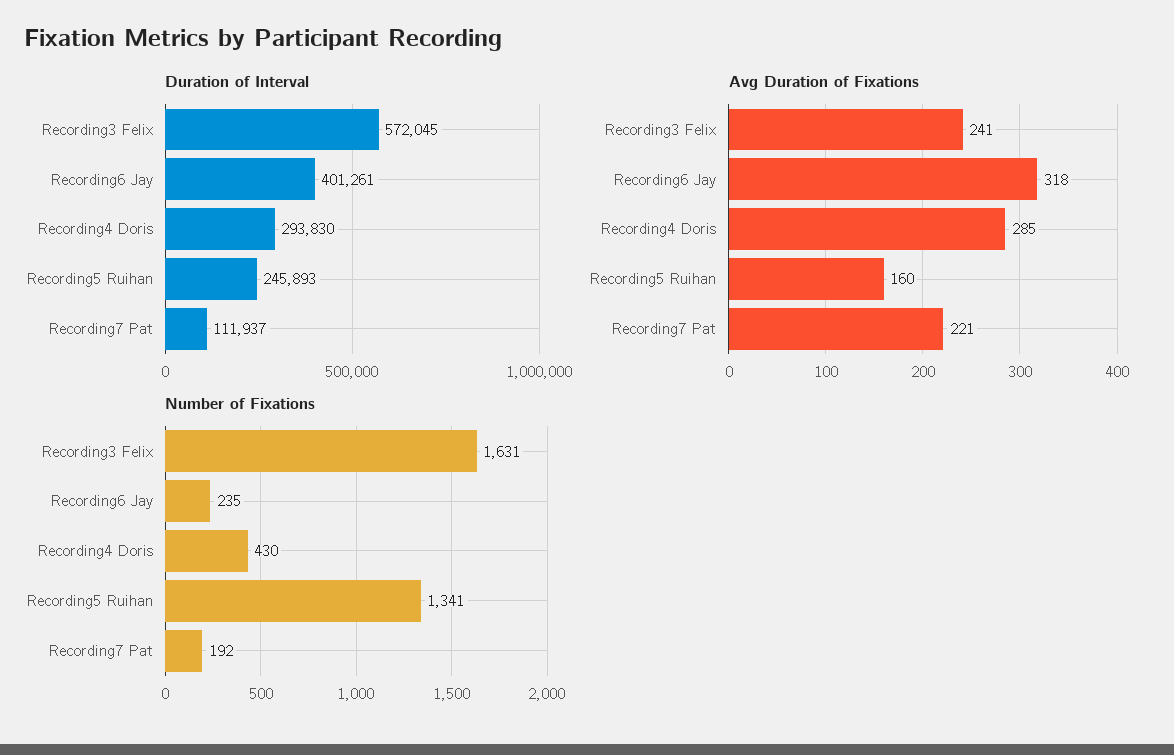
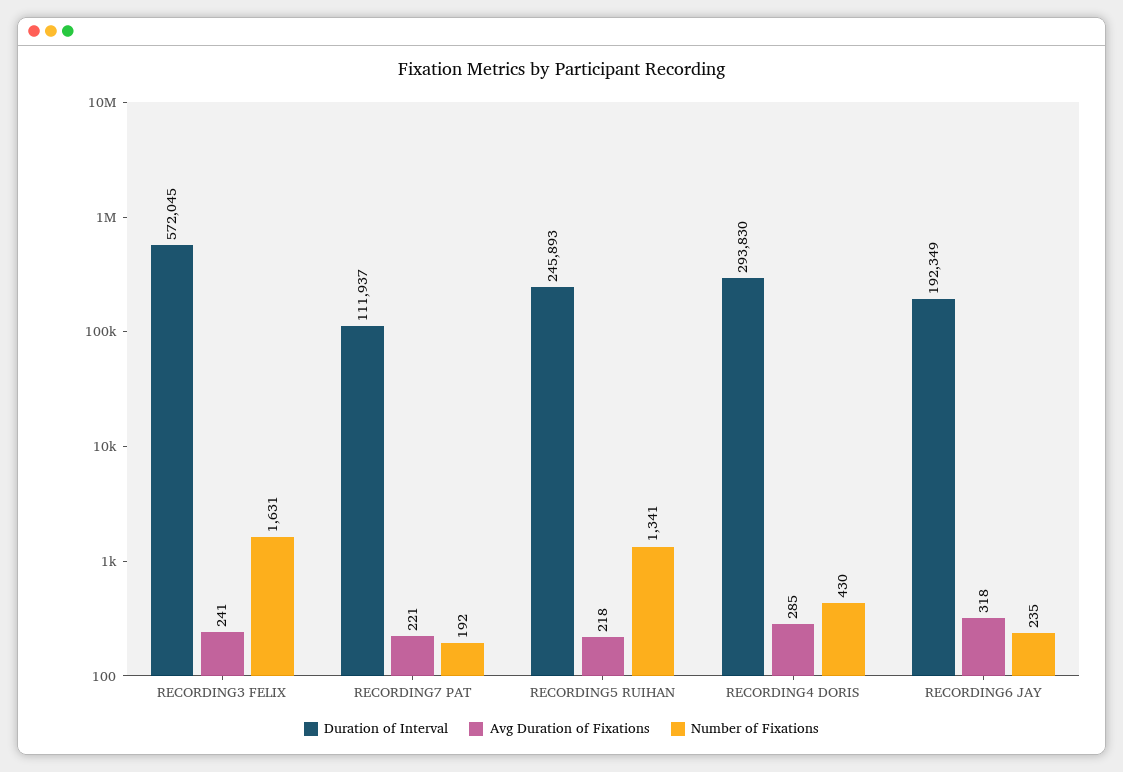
  {
    "Duration of Interval": {
      "Recording3 Felix": 572045,
-     "Recording6 Jay": 401261,
+     "Recording6 Jay": 192349,
      "Recording4 Doris": 293830,
      "Recording5 Ruihan": 245893,
      "Recording7 Pat": 111937
    },
    "Avg Duration of Fixations": {
      "Recording3 Felix": 241,
      "Recording6 Jay": 318,
      "Recording4 Doris": 285,
-     "Recording5 Ruihan": 160,
+     "Recording5 Ruihan": 218,
      "Recording7 Pat": 221
    },
    "Number of Fixations": {
      "Recording3 Felix": 1631,
      "Recording6 Jay": 235,
      "Recording4 Doris": 430,
      "Recording5 Ruihan": 1341,
      "Recording7 Pat": 192
    }
  }

